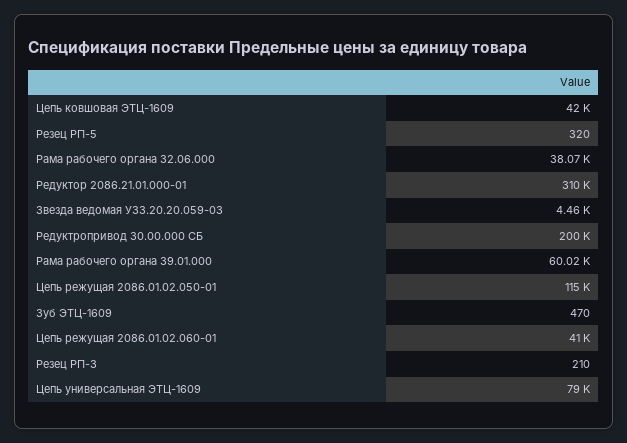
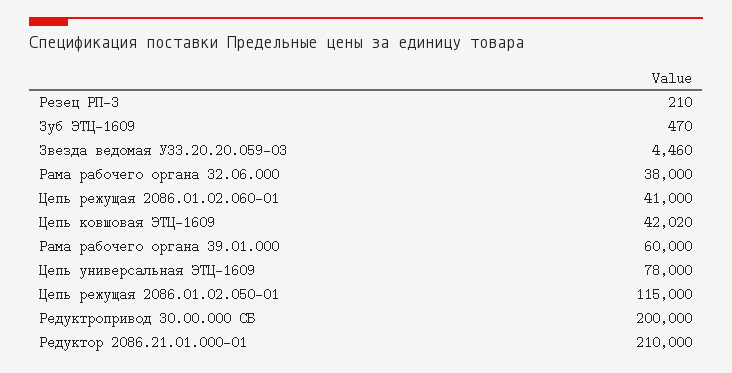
  {
-   "Цепь ковшовая ЭТЦ-1609": 42000,
+   "Цепь ковшовая ЭТЦ-1609": 42020,
-   "Резец РП-5": 320,
-   "Рама рабочего органа 32.06.000": 38070,
+   "Рама рабочего органа 32.06.000": 38000,
-   "Редуктор 2086.21.01.000-01": 310000,
+   "Редуктор 2086.21.01.000-01": 210000,
    "Звезда ведомая У33.20.20.059-03": 4460,
    "Редуктропривод 30.00.000 СБ": 200000,
-   "Рама рабочего органа 39.01.000": 60020,
+   "Рама рабочего органа 39.01.000": 60000,
    "Цепь режущая 2086.01.02.050-01": 115000,
    "Зуб ЭТЦ-1609": 470,
    "Цепь режущая 2086.01.02.060-01": 41000,
    "Резец РП-3": 210,
-   "Цепь универсальная ЭТЦ-1609": 79000
+   "Цепь универсальная ЭТЦ-1609": 78000
  }

